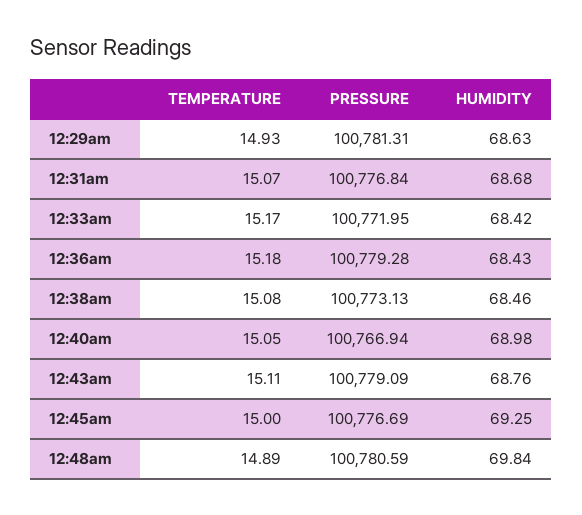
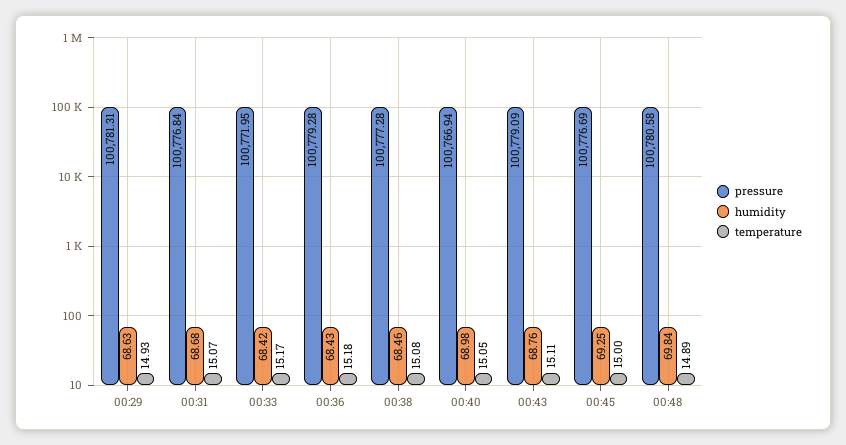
  {
    "TEMPERATURE": {
      "12:29am": 14.93,
      "12:31am": 15.07,
      "12:33am": 15.17,
      "12:36am": 15.18,
      "12:38am": 15.08,
      "12:40am": 15.05,
      "12:43am": 15.11,
      "12:45am": 15,
      "12:48am": 14.89
    },
    "PRESSURE": {
      "12:29am": 100781.31,
      "12:31am": 100776.84,
      "12:33am": 100771.95,
      "12:36am": 100779.28,
-     "12:38am": 100773.13,
+     "12:38am": 100777.28,
      "12:40am": 100766.94,
      "12:43am": 100779.09,
      "12:45am": 100776.69,
-     "12:48am": 100780.59
+     "12:48am": 100780.58
    },
    "HUMIDITY": {
      "12:29am": 68.63,
      "12:31am": 68.68,
      "12:33am": 68.42,
      "12:36am": 68.43,
      "12:38am": 68.46,
      "12:40am": 68.98,
      "12:43am": 68.76,
      "12:45am": 69.25,
      "12:48am": 69.84
    }
  }

